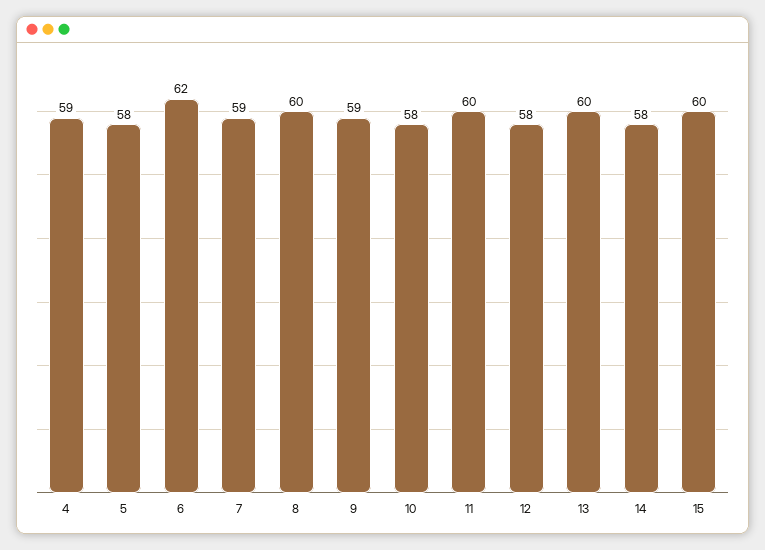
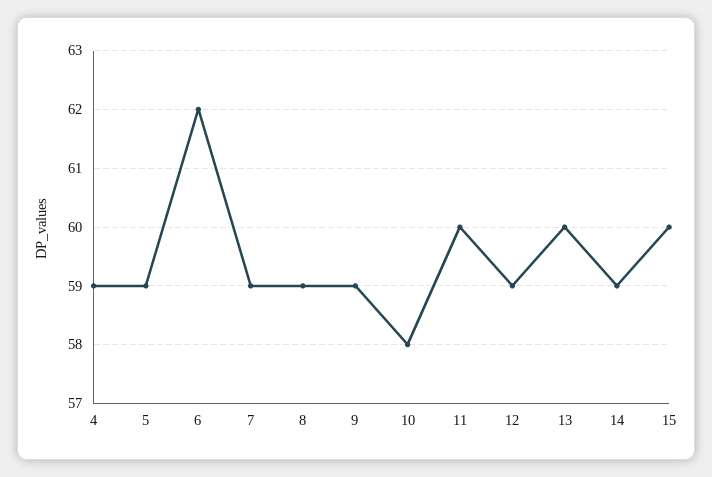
  {
    "4": 59,
-   "5": 58,
+   "5": 59,
    "6": 62,
    "7": 59,
-   "8": 60,
+   "8": 59,
    "9": 59,
    "10": 58,
    "11": 60,
-   "12": 58,
+   "12": 59,
    "13": 60,
-   "14": 58,
+   "14": 59,
    "15": 60
  }

